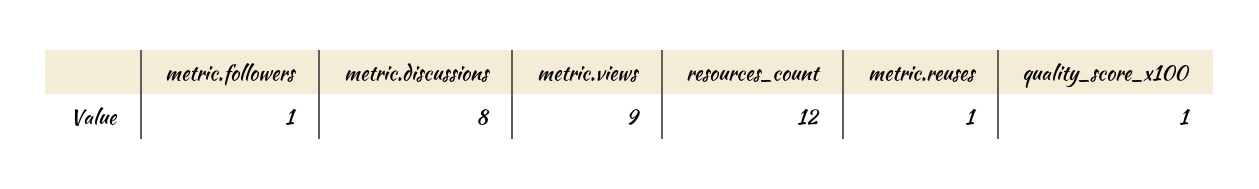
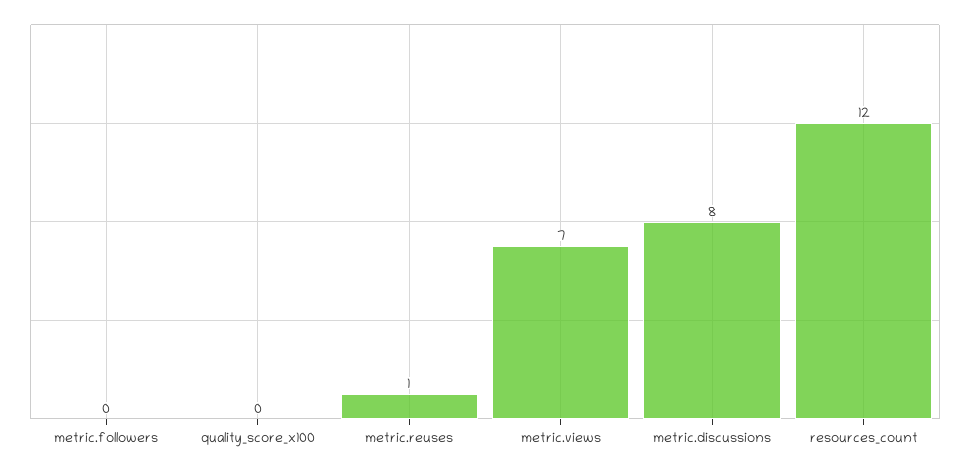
  {
-   "metric.followers": 1,
+   "metric.followers": 0,
    "metric.discussions": 8,
-   "metric.views": 9,
+   "metric.views": 7,
    "resources_count": 12,
    "metric.reuses": 1,
-   "quality_score_x100": 1
+   "quality_score_x100": 0
  }

